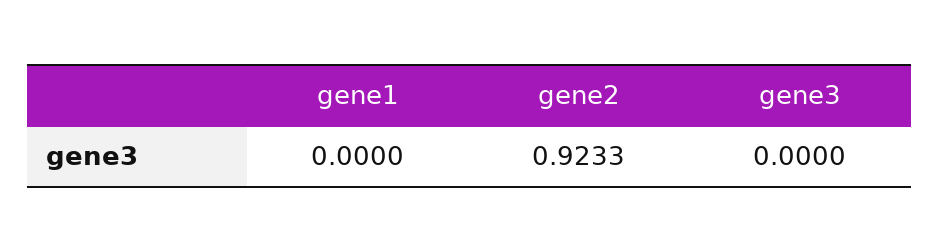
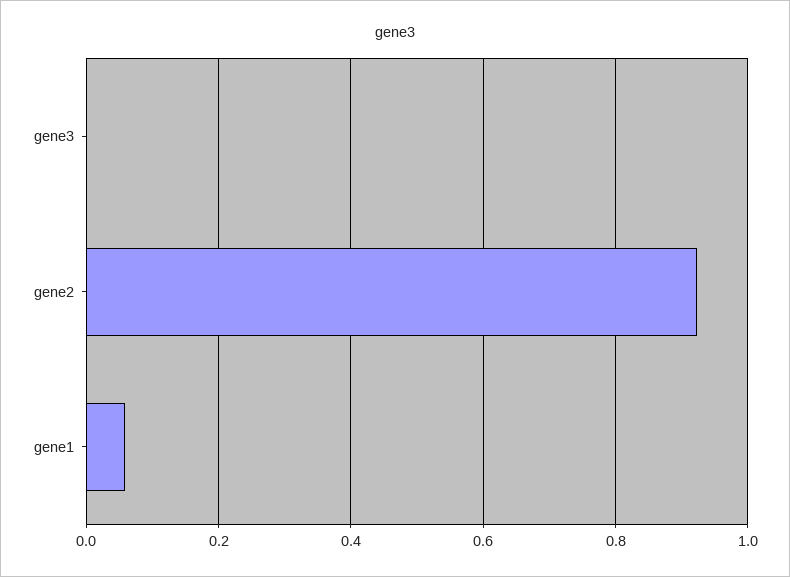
  {
-   "gene1": 0,
+   "gene1": 0.06,
    "gene2": 0.9233,
    "gene3": 0
  }

